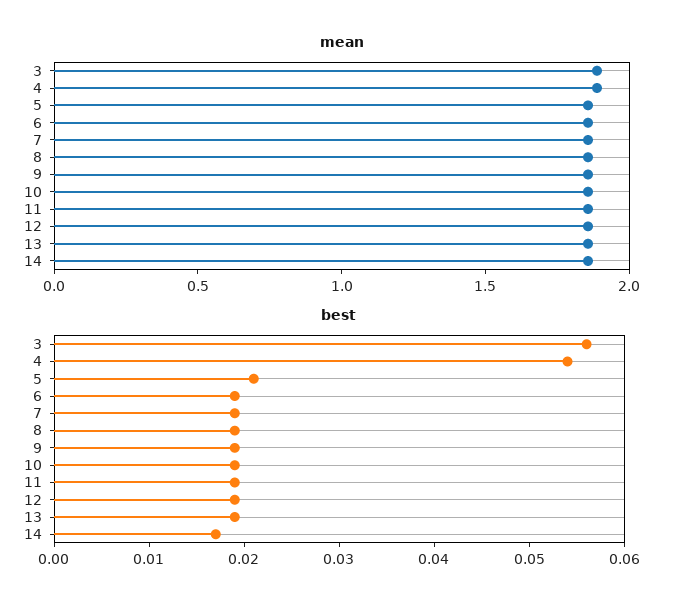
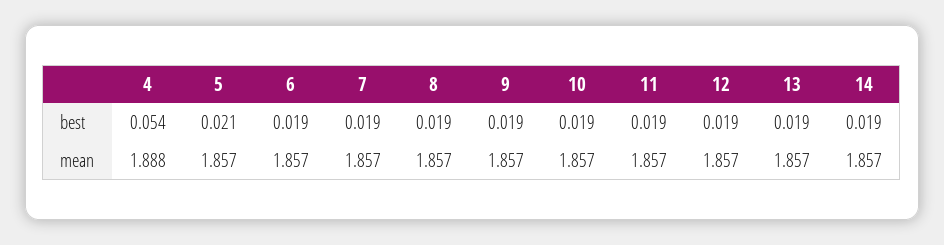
  {
    "mean": {
-     "3": 1.9,
      "4": 1.888,
      "5": 1.857,
      "6": 1.857,
      "7": 1.857,
      "8": 1.857,
      "9": 1.857,
      "10": 1.857,
      "11": 1.857,
      "12": 1.857,
      "13": 1.857,
      "14": 1.857
    },
    "best": {
-     "3": 0.056,
      "4": 0.054,
      "5": 0.021,
      "6": 0.019,
      "7": 0.019,
      "8": 0.019,
      "9": 0.019,
      "10": 0.019,
      "11": 0.019,
      "12": 0.019,
      "13": 0.019,
-     "14": 0.017
+     "14": 0.019
    }
  }

